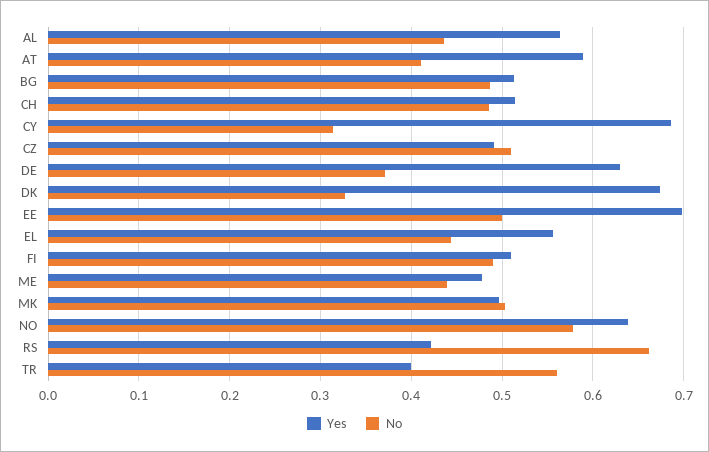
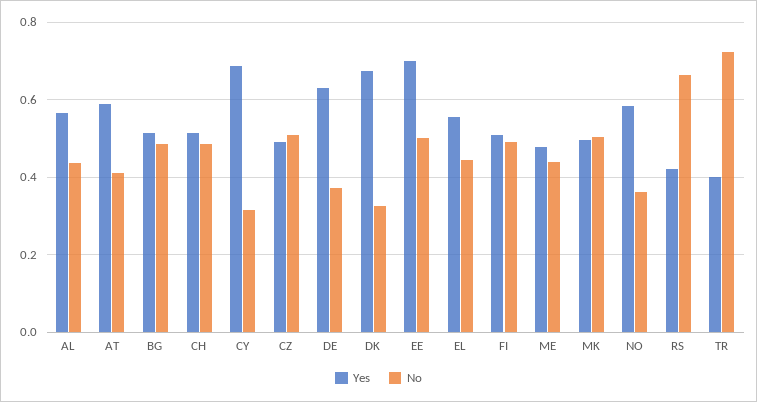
  {
    "Yes": {
      "AL": 0.56,
      "AT": 0.59,
      "BG": 0.51,
      "CH": 0.51,
      "CY": 0.69,
      "CZ": 0.49,
      "DE": 0.63,
      "DK": 0.67,
      "EE": 0.7,
      "EL": 0.56,
      "FI": 0.51,
      "ME": 0.48,
      "MK": 0.5,
-     "NO": 0.64,
+     "NO": 0.58,
      "RS": 0.42,
      "TR": 0.4
    },
    "No": {
      "AL": 0.44,
      "AT": 0.41,
      "BG": 0.49,
      "CH": 0.49,
      "CY": 0.31,
      "CZ": 0.51,
      "DE": 0.37,
      "DK": 0.33,
      "EE": 0.5,
      "EL": 0.44,
      "FI": 0.49,
      "ME": 0.44,
      "MK": 0.5,
-     "NO": 0.58,
+     "NO": 0.36,
      "RS": 0.66,
-     "TR": 0.56
+     "TR": 0.72
    }
  }

